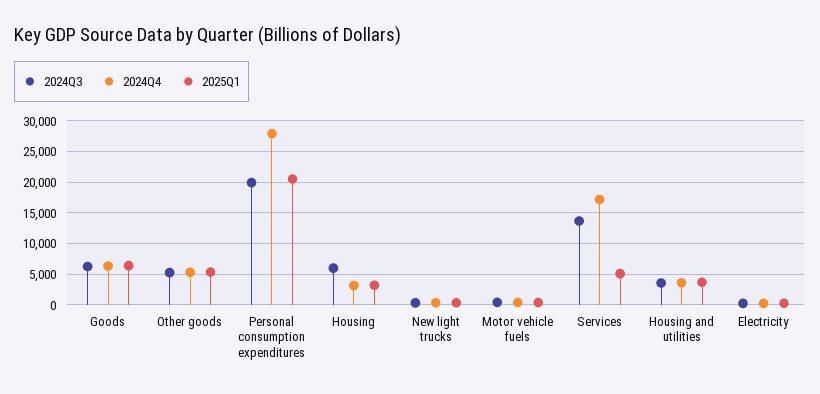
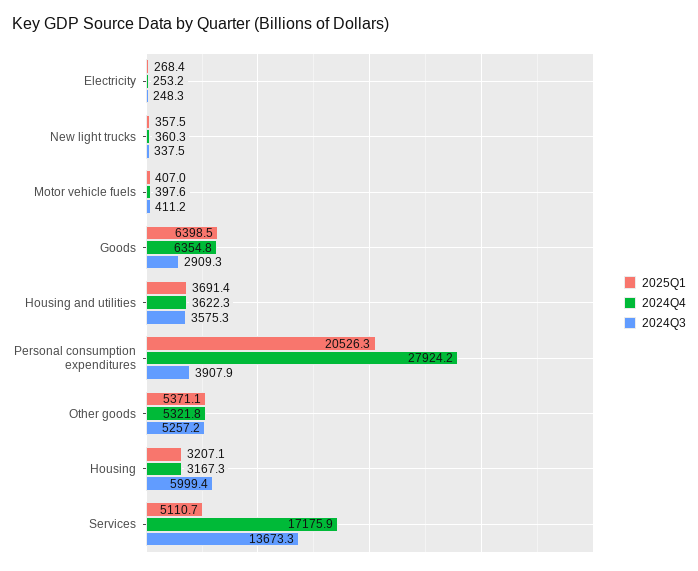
  {
    "2024Q3": {
-     "Goods": 6000,
+     "Goods": 2909.3,
      "Other goods": 5257.2,
-     "Personal consumption expenditures": 20000,
+     "Personal consumption expenditures": 3907.9,
      "Housing": 5999.4,
      "New light trucks": 337.5,
      "Motor vehicle fuels": 411.2,
      "Services": 13673.3,
      "Housing and utilities": 3575.3,
      "Electricity": 248.3
    },
    "2024Q4": {
      "Goods": 6354.8,
      "Other goods": 5321.8,
      "Personal consumption expenditures": 27924.2,
      "Housing": 3167.3,
      "New light trucks": 360.3,
      "Motor vehicle fuels": 397.6,
      "Services": 17175.9,
      "Housing and utilities": 3622.3,
      "Electricity": 253.2
    },
    "2025Q1": {
      "Goods": 6398.5,
      "Other goods": 5371.1,
      "Personal consumption expenditures": 20526.3,
      "Housing": 3207.1,
      "New light trucks": 357.5,
      "Motor vehicle fuels": 407,
      "Services": 5110.7,
      "Housing and utilities": 3691.4,
      "Electricity": 268.4
    }
  }

